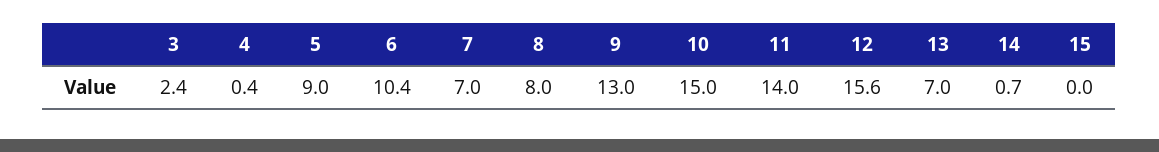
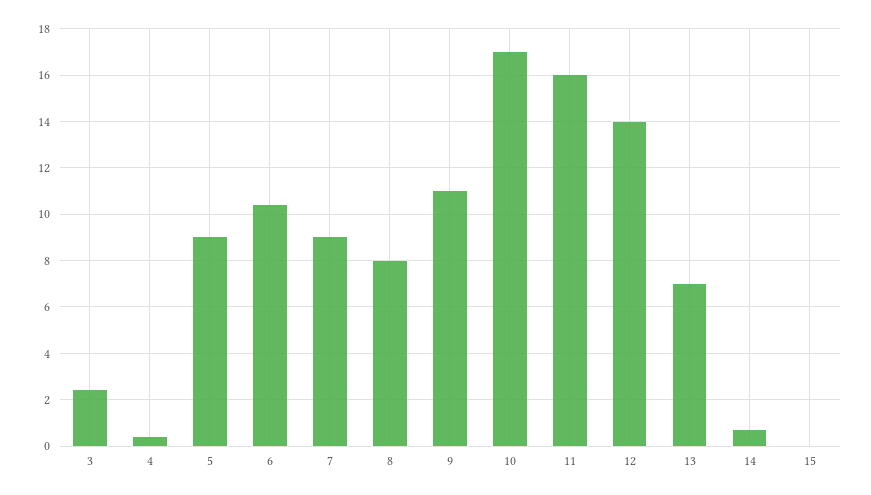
  {
    "3": 2.4,
    "4": 0.4,
    "5": 9,
    "6": 10.4,
-   "7": 7,
+   "7": 9,
    "8": 8,
-   "9": 13,
+   "9": 11,
-   "10": 15,
+   "10": 17,
-   "11": 14,
+   "11": 16,
-   "12": 15.6,
+   "12": 14,
    "13": 7,
    "14": 0.7,
    "15": 0
  }

